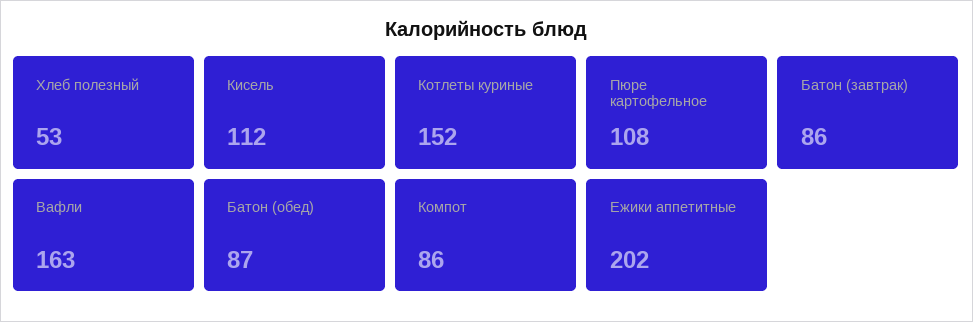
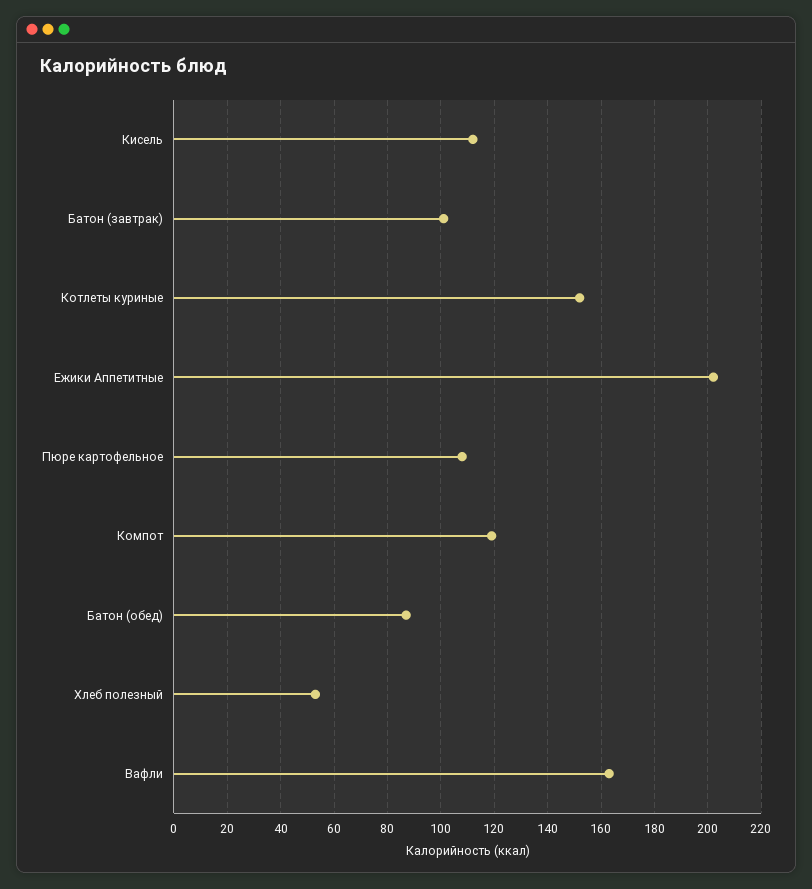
  {
    "Хлеб полезный": 53,
    "Кисель": 112,
    "Котлеты куриные": 152,
    "Пюре картофельное": 108,
-   "Батон (завтрак)": 86,
+   "Батон (завтрак)": 100,
    "Вафли": 163,
    "Батон (обед)": 87,
-   "Компот": 86,
+   "Компот": 120,
    "Ежики аппетитные": 202
  }

